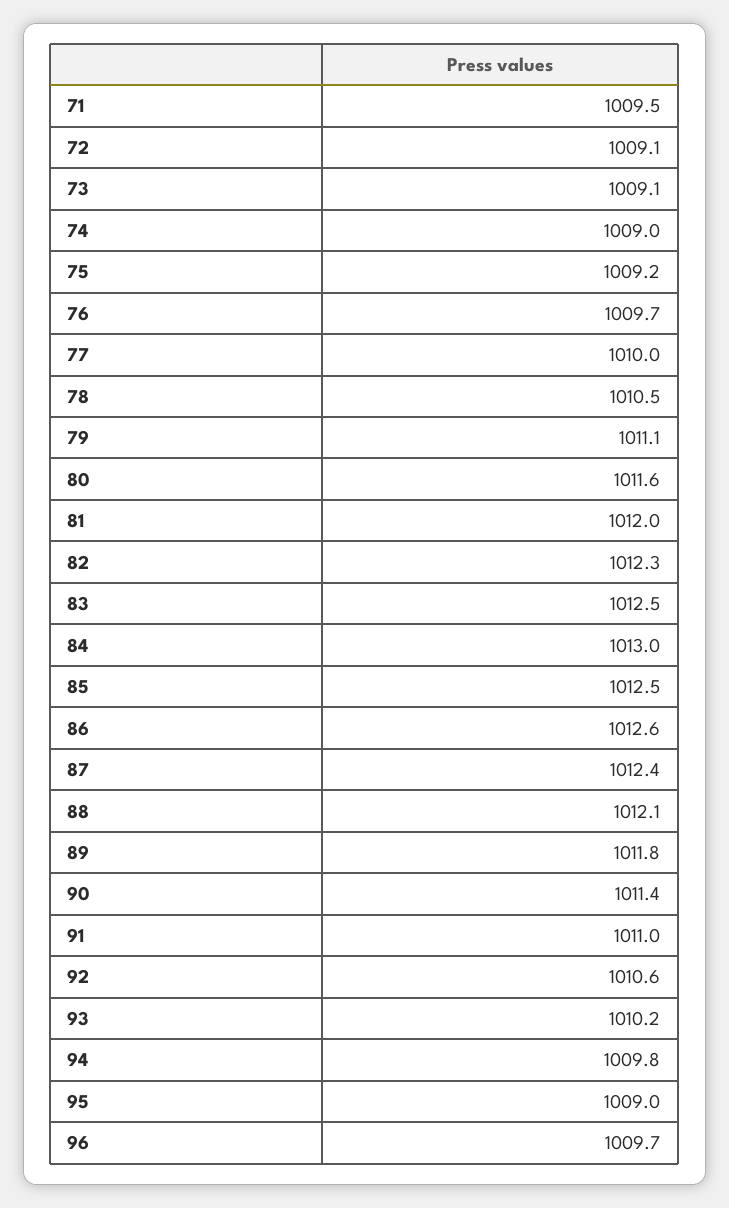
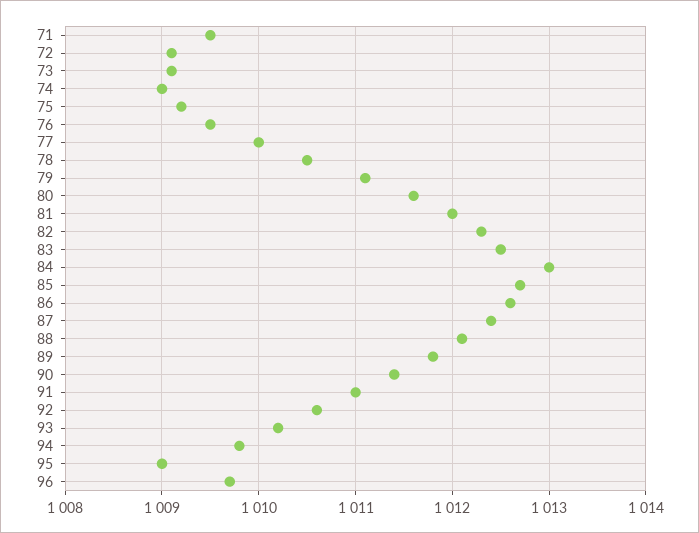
  {
    "71": 1009.5,
    "72": 1009.1,
    "73": 1009.1,
    "74": 1009,
    "75": 1009.2,
-   "76": 1009.7,
+   "76": 1009.5,
    "77": 1010,
    "78": 1010.5,
    "79": 1011.1,
    "80": 1011.6,
    "81": 1012,
    "82": 1012.3,
    "83": 1012.5,
    "84": 1013,
-   "85": 1012.5,
+   "85": 1012.7,
    "86": 1012.6,
    "87": 1012.4,
    "88": 1012.1,
    "89": 1011.8,
    "90": 1011.4,
    "91": 1011,
    "92": 1010.6,
    "93": 1010.2,
    "94": 1009.8,
    "95": 1009,
    "96": 1009.7
  }

